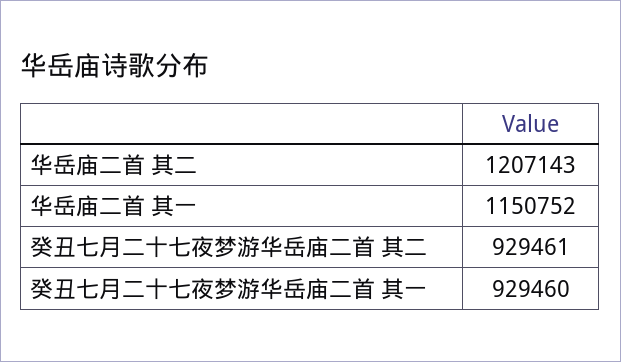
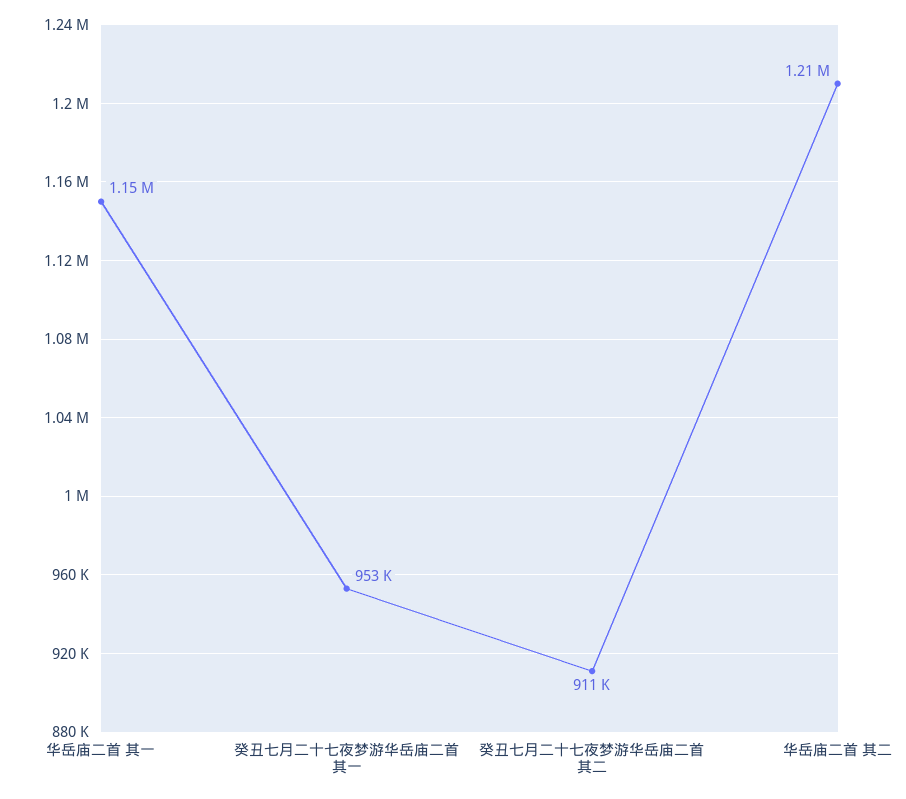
  {
    "华岳庙二首 其二": 1207143,
    "华岳庙二首 其一": 1150752,
-   "癸丑七月二十七夜梦游华岳庙二首 其二": 929461,
+   "癸丑七月二十七夜梦游华岳庙二首 其二": 911000,
-   "癸丑七月二十七夜梦游华岳庙二首 其一": 929460
+   "癸丑七月二十七夜梦游华岳庙二首 其一": 953000
  }

